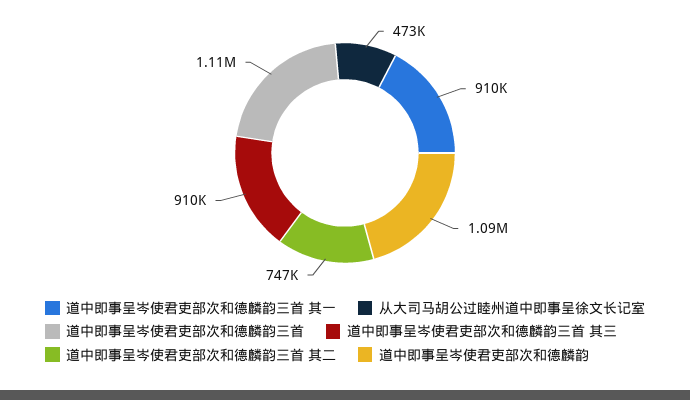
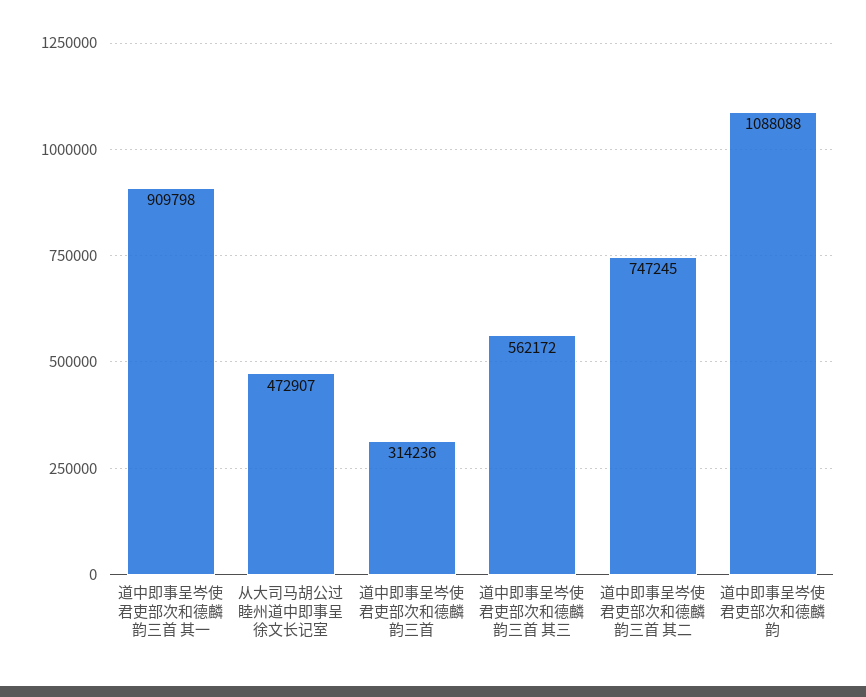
  {
    "道中即事呈岑使君吏部次和德麟韵三首 其一": 909798,
    "从大司马胡公过睦州道中即事呈徐文长记室": 472907,
-   "道中即事呈岑使君吏部次和德麟韵三首": 1110000,
+   "道中即事呈岑使君吏部次和德麟韵三首": 314236,
-   "道中即事呈岑使君吏部次和德麟韵三首 其三": 910000,
+   "道中即事呈岑使君吏部次和德麟韵三首 其三": 562172,
    "道中即事呈岑使君吏部次和德麟韵三首 其二": 747245,
    "道中即事呈岑使君吏部次和德麟韵": 1088088
  }

